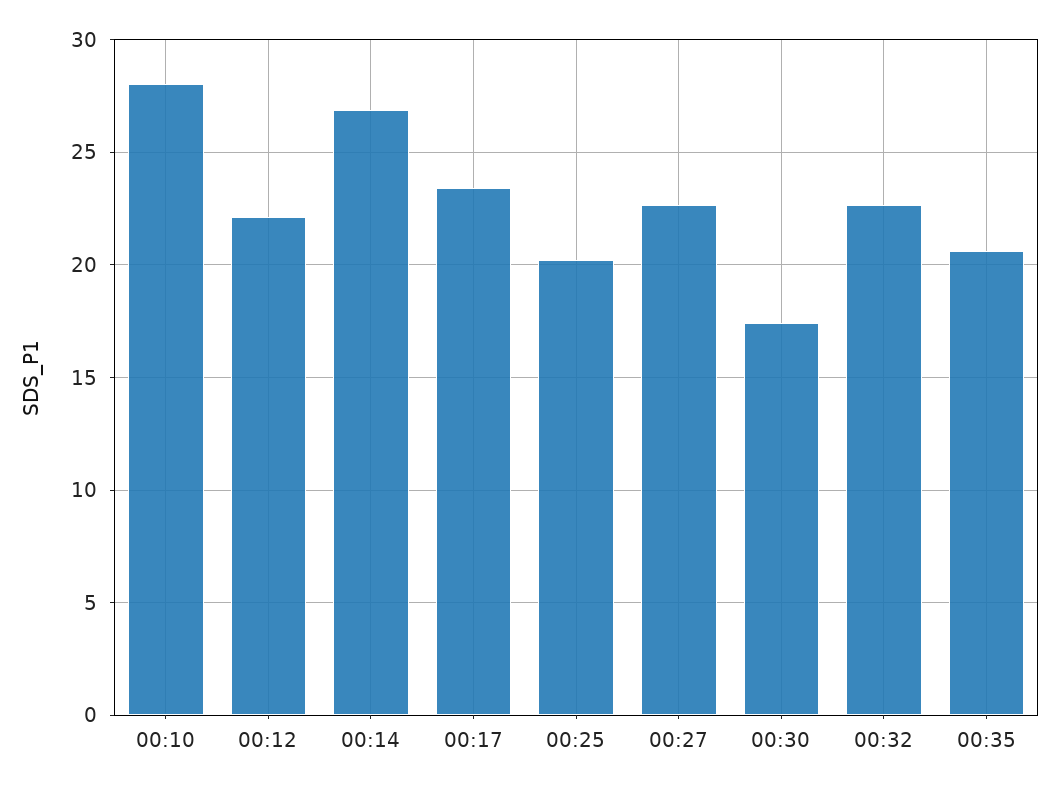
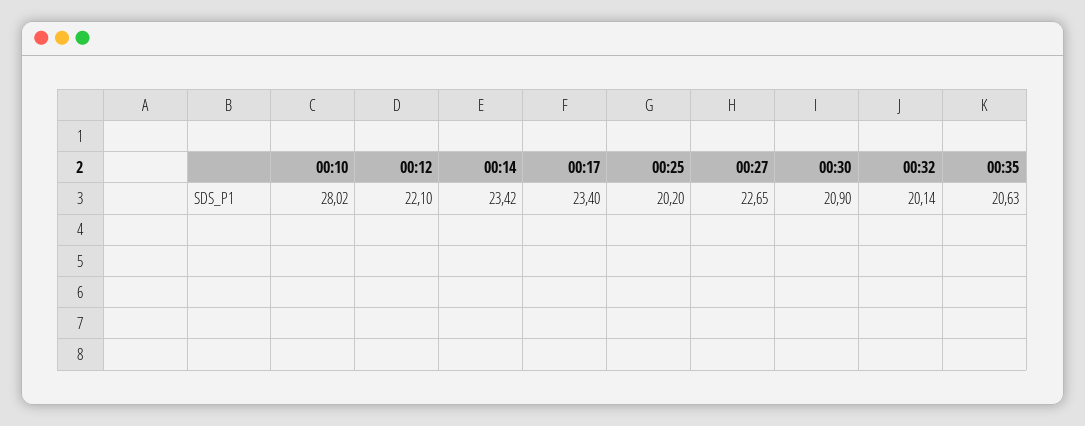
  {
    "00:10": 28.02,
    "00:12": 22.1,
-   "00:14": 27,
+   "00:14": 23.42,
    "00:17": 23.4,
    "00:25": 20.2,
    "00:27": 22.65,
-   "00:30": 17.5,
+   "00:30": 20.9,
-   "00:32": 22.5,
+   "00:32": 20.14,
    "00:35": 20.63
  }

